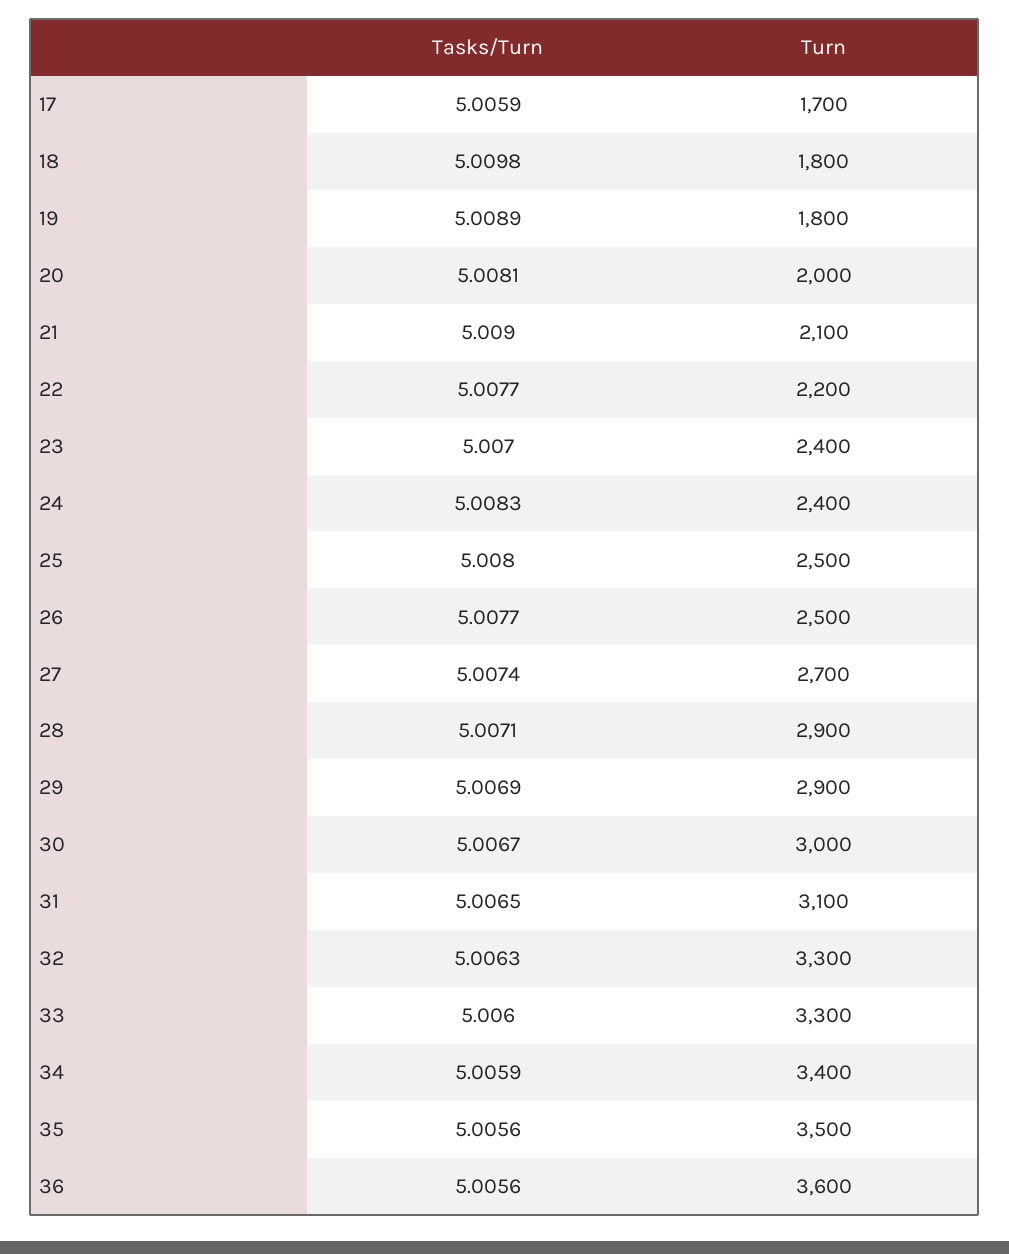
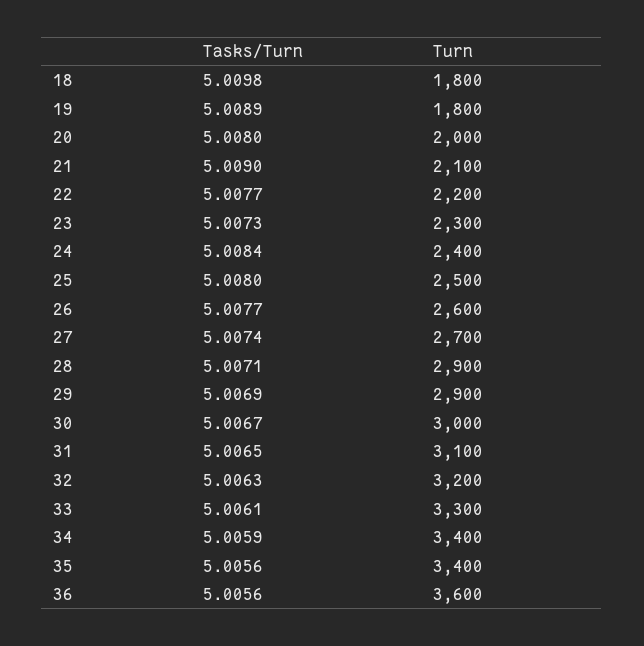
  {
    "Tasks/Turn": {
-     "17": 5.0059,
      "18": 5.0098,
      "19": 5.0089,
-     "20": 5.0081,
+     "20": 5.008,
      "21": 5.009,
      "22": 5.0077,
-     "23": 5.007,
+     "23": 5.0073,
-     "24": 5.0083,
+     "24": 5.0084,
      "25": 5.008,
      "26": 5.0077,
      "27": 5.0074,
      "28": 5.0071,
      "29": 5.0069,
      "30": 5.0067,
      "31": 5.0065,
      "32": 5.0063,
-     "33": 5.006,
+     "33": 5.0061,
      "34": 5.0059,
      "35": 5.0056,
      "36": 5.0056
    },
    "Turn": {
-     "17": 1700,
      "18": 1800,
      "19": 1800,
      "20": 2000,
      "21": 2100,
      "22": 2200,
-     "23": 2400,
+     "23": 2300,
      "24": 2400,
      "25": 2500,
-     "26": 2500,
+     "26": 2600,
      "27": 2700,
      "28": 2900,
      "29": 2900,
      "30": 3000,
      "31": 3100,
-     "32": 3300,
+     "32": 3200,
      "33": 3300,
      "34": 3400,
-     "35": 3500,
+     "35": 3400,
      "36": 3600
    }
  }

